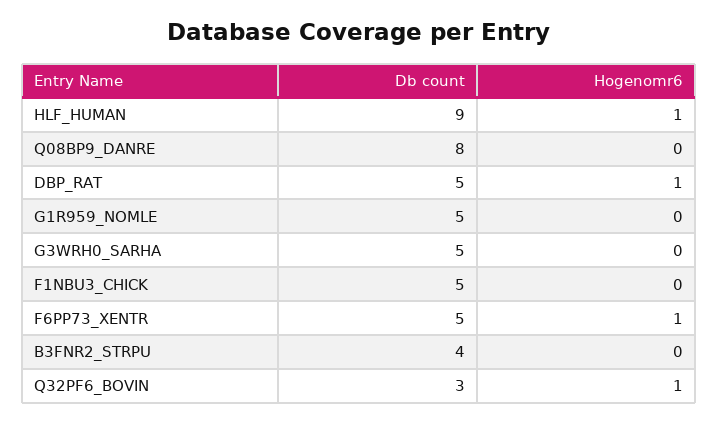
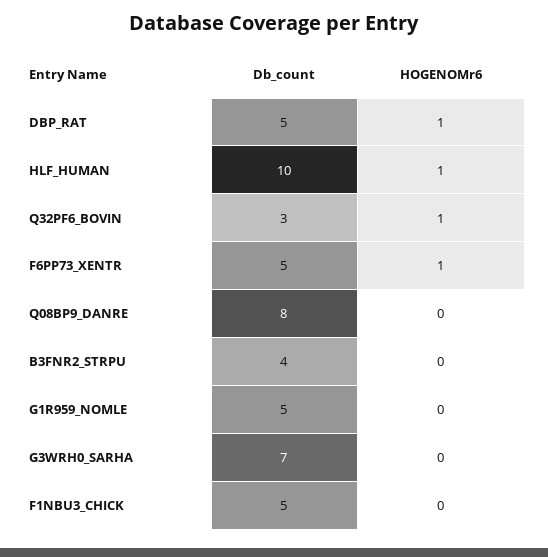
  {
    "Db count": {
-     "HLF_HUMAN": 9,
+     "HLF_HUMAN": 10,
      "Q08BP9_DANRE": 8,
      "DBP_RAT": 5,
      "G1R959_NOMLE": 5,
-     "G3WRH0_SARHA": 5,
+     "G3WRH0_SARHA": 7,
      "F1NBU3_CHICK": 5,
      "F6PP73_XENTR": 5,
      "B3FNR2_STRPU": 4,
      "Q32PF6_BOVIN": 3
    },
    "Hogenomr6": {
      "HLF_HUMAN": 1,
      "Q08BP9_DANRE": 0,
      "DBP_RAT": 1,
      "G1R959_NOMLE": 0,
      "G3WRH0_SARHA": 0,
      "F1NBU3_CHICK": 0,
      "F6PP73_XENTR": 1,
      "B3FNR2_STRPU": 0,
      "Q32PF6_BOVIN": 1
    }
  }

